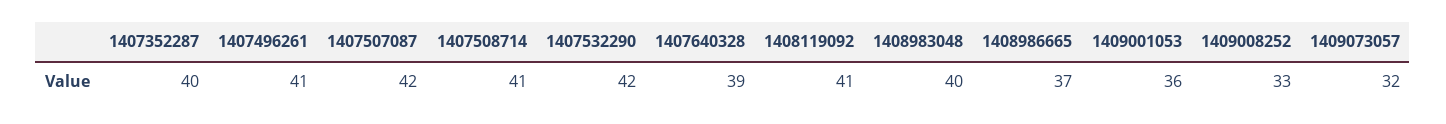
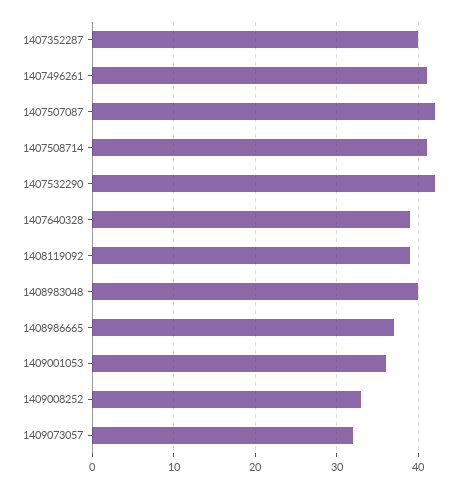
  {
    "1407352287": 40,
    "1407496261": 41,
    "1407507087": 42,
    "1407508714": 41,
    "1407532290": 42,
    "1407640328": 39,
-   "1408119092": 41,
+   "1408119092": 39,
    "1408983048": 40,
    "1408986665": 37,
    "1409001053": 36,
    "1409008252": 33,
    "1409073057": 32
  }

